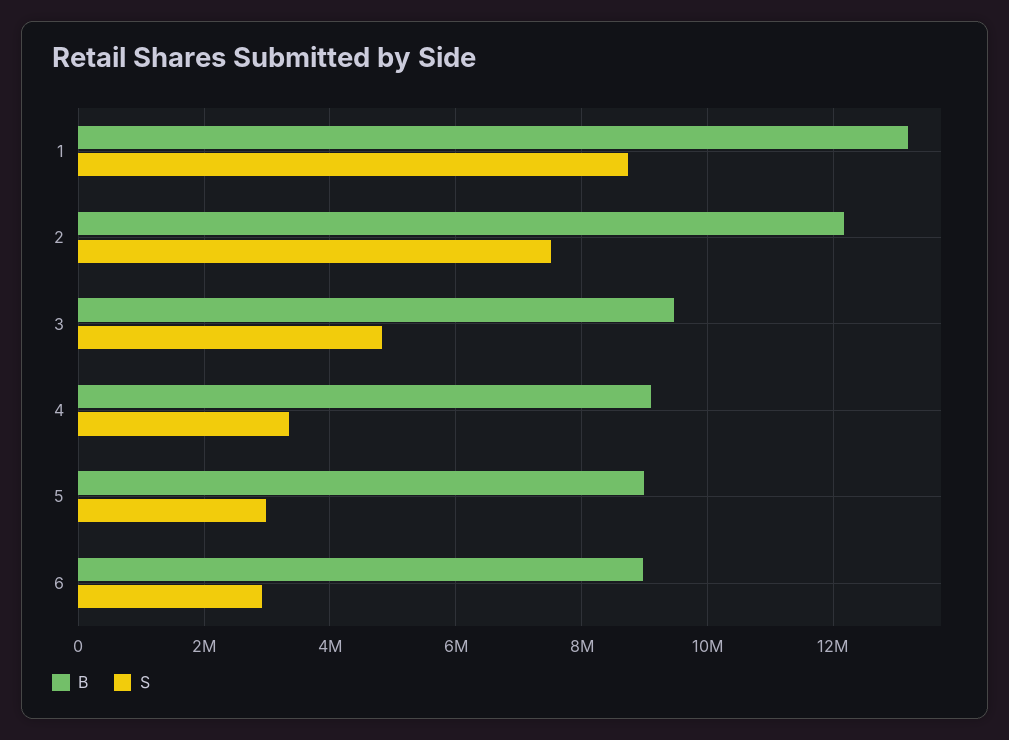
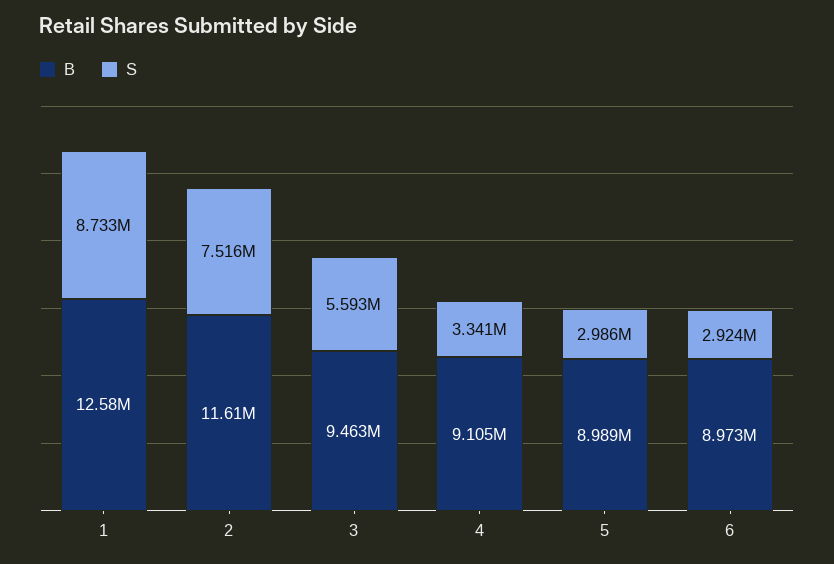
  {
    "B": {
-     "1": 13200000,
+     "1": 12580000,
-     "2": 12200000,
+     "2": 11610000,
      "3": 9463000,
      "4": 9105000,
      "5": 8989000,
      "6": 8973000
    },
    "S": {
      "1": 8733000,
      "2": 7516000,
-     "3": 4800000,
+     "3": 5593000,
      "4": 3341000,
      "5": 2986000,
      "6": 2924000
    }
  }

